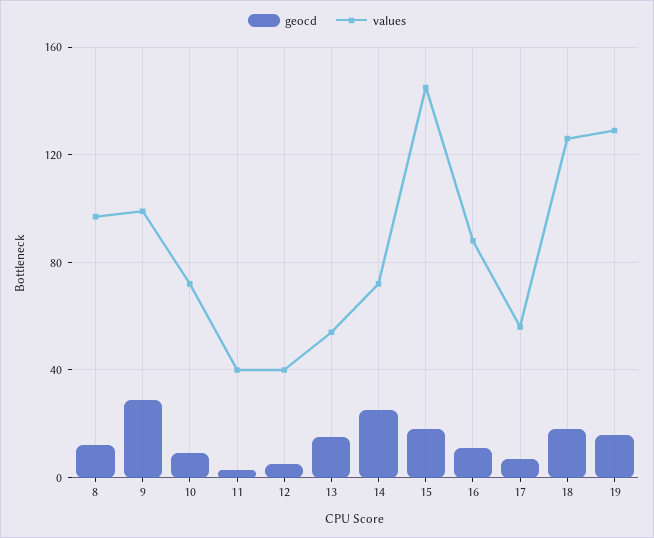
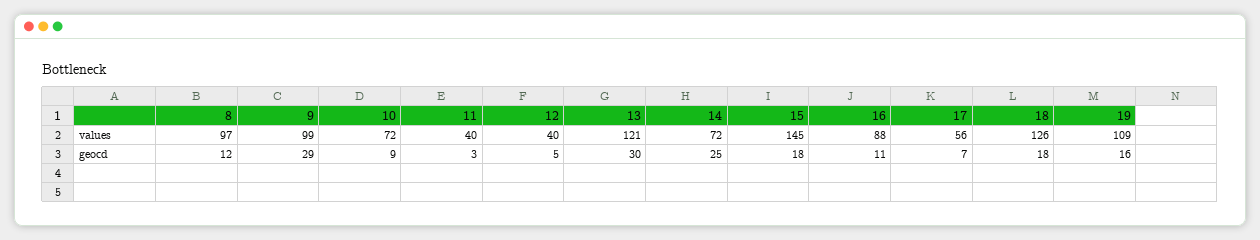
  {
    "geocd": {
      "8": 12,
      "9": 29,
      "10": 9,
      "11": 3,
      "12": 5,
-     "13": 15,
+     "13": 30,
      "14": 25,
      "15": 18,
      "16": 11,
      "17": 7,
      "18": 18,
      "19": 16
    },
    "values": {
      "8": 97,
      "9": 99,
      "10": 72,
      "11": 40,
      "12": 40,
-     "13": 55,
+     "13": 121,
      "14": 72,
      "15": 145,
      "16": 88,
      "17": 56,
      "18": 126,
-     "19": 130
+     "19": 109
    }
  }

